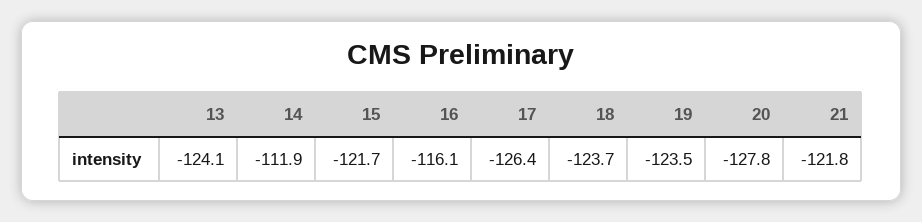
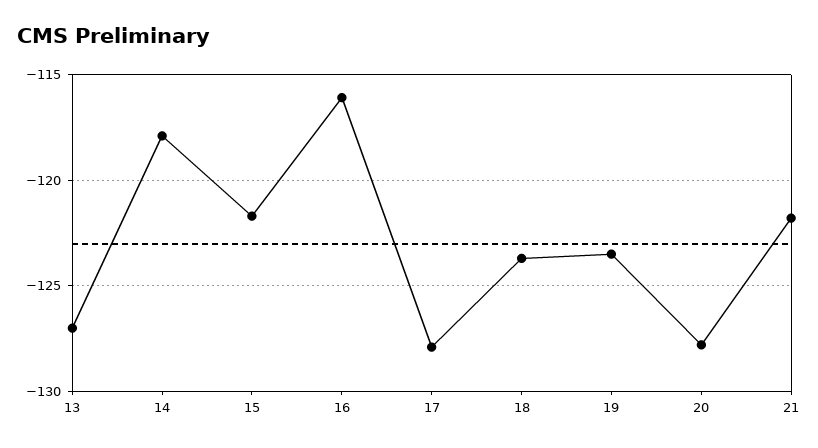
  {
-   "13": -124.1,
+   "13": -127,
-   "14": -111.9,
+   "14": -118,
    "15": -121.7,
    "16": -116.1,
-   "17": -126.4,
+   "17": -128,
    "18": -123.7,
    "19": -123.5,
    "20": -127.8,
    "21": -121.8
  }

